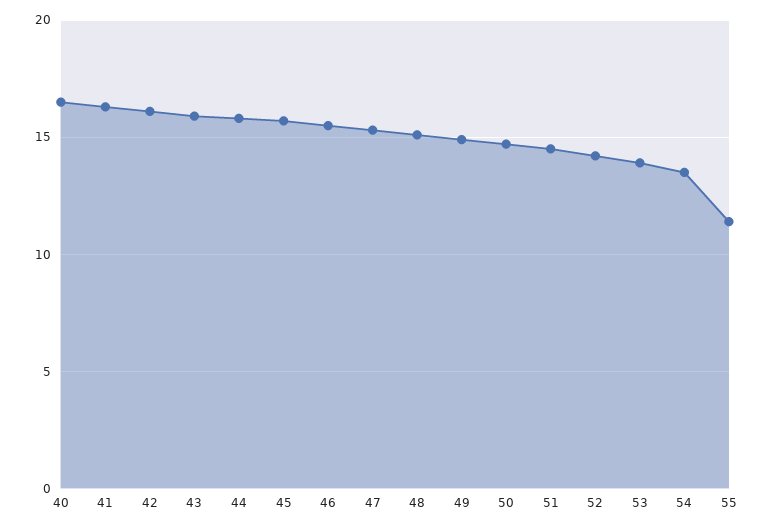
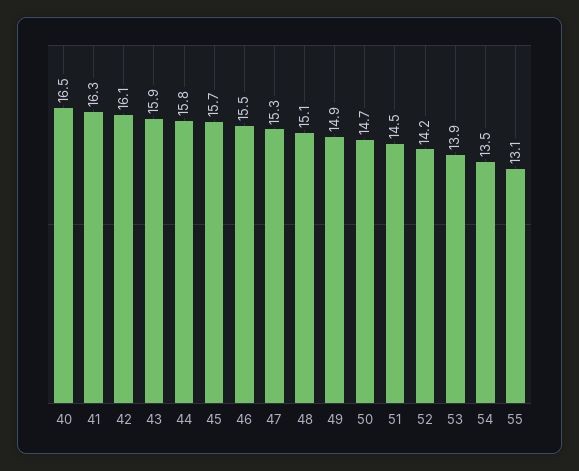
  {
    "40": 16.5,
    "41": 16.3,
    "42": 16.1,
    "43": 15.9,
    "44": 15.8,
    "45": 15.7,
    "46": 15.5,
    "47": 15.3,
    "48": 15.1,
    "49": 14.9,
    "50": 14.7,
    "51": 14.5,
    "52": 14.2,
    "53": 13.9,
    "54": 13.5,
-   "55": 11.5
+   "55": 13.1
  }

